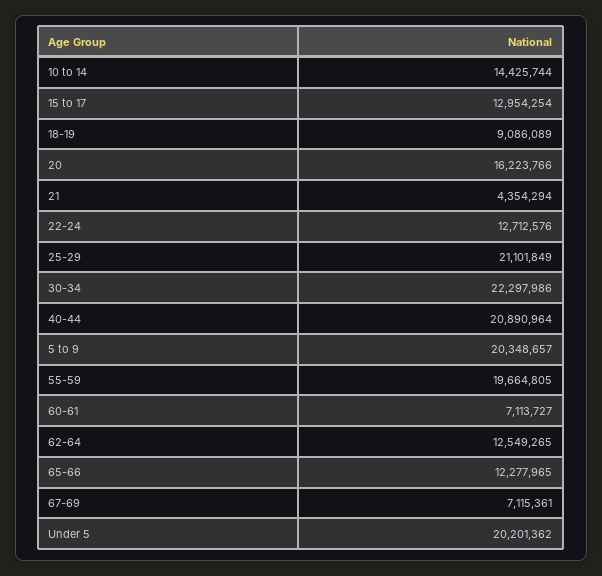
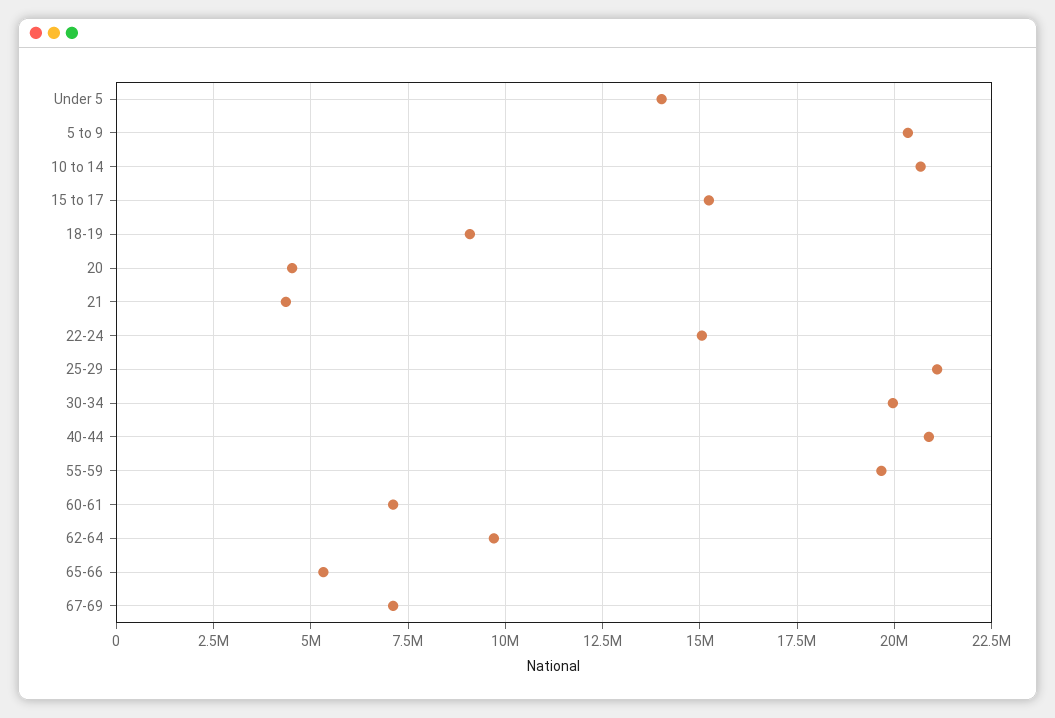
  {
-   "10 to 14": 14425744,
+   "10 to 14": 20750000,
-   "15 to 17": 12954254,
+   "15 to 17": 15250000,
    "18-19": 9086089,
-   "20": 16223766,
+   "20": 4500000,
    "21": 4354294,
-   "22-24": 12712576,
+   "22-24": 15000000,
    "25-29": 21101849,
-   "30-34": 22297986,
+   "30-34": 20000000,
    "40-44": 20890964,
    "5 to 9": 20348657,
    "55-59": 19664805,
    "60-61": 7113727,
-   "62-64": 12549265,
+   "62-64": 9750000,
-   "65-66": 12277965,
+   "65-66": 5250000,
    "67-69": 7115361,
-   "Under 5": 20201362
+   "Under 5": 14000000
  }

